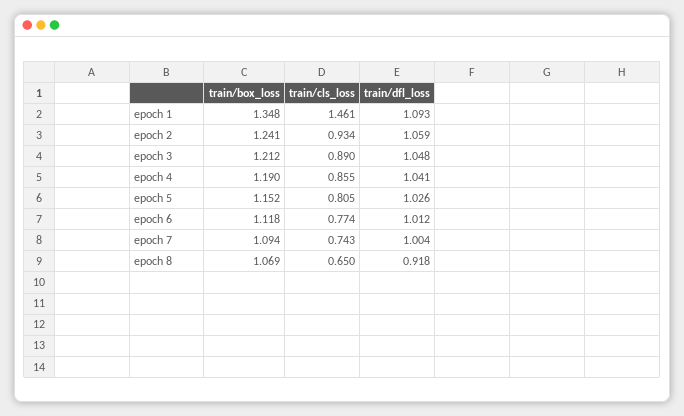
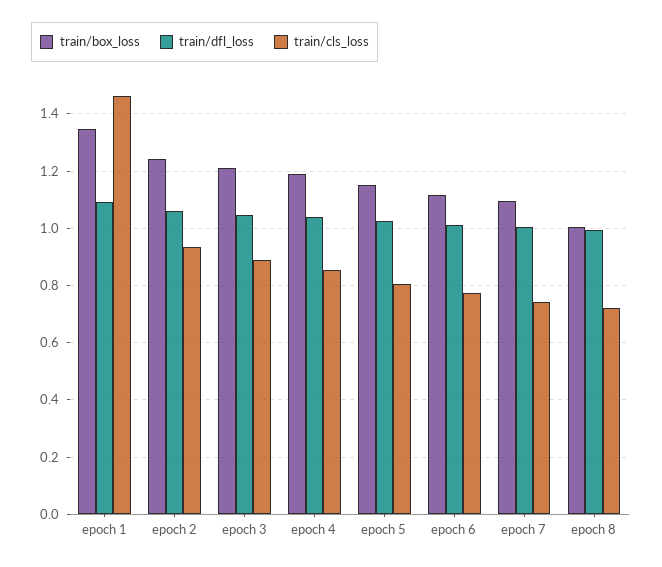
  {
    "train/box_loss": {
      "epoch 1": 1.348,
      "epoch 2": 1.241,
      "epoch 3": 1.212,
      "epoch 4": 1.19,
      "epoch 5": 1.152,
      "epoch 6": 1.118,
      "epoch 7": 1.094,
-     "epoch 8": 1.069
+     "epoch 8": 1
    },
    "train/cls_loss": {
      "epoch 1": 1.461,
      "epoch 2": 0.934,
      "epoch 3": 0.89,
      "epoch 4": 0.855,
      "epoch 5": 0.805,
      "epoch 6": 0.774,
      "epoch 7": 0.743,
-     "epoch 8": 0.65
+     "epoch 8": 0.725
    },
    "train/dfl_loss": {
      "epoch 1": 1.093,
      "epoch 2": 1.059,
      "epoch 3": 1.048,
      "epoch 4": 1.041,
      "epoch 5": 1.026,
      "epoch 6": 1.012,
      "epoch 7": 1.004,
-     "epoch 8": 0.918
+     "epoch 8": 1
    }
  }

